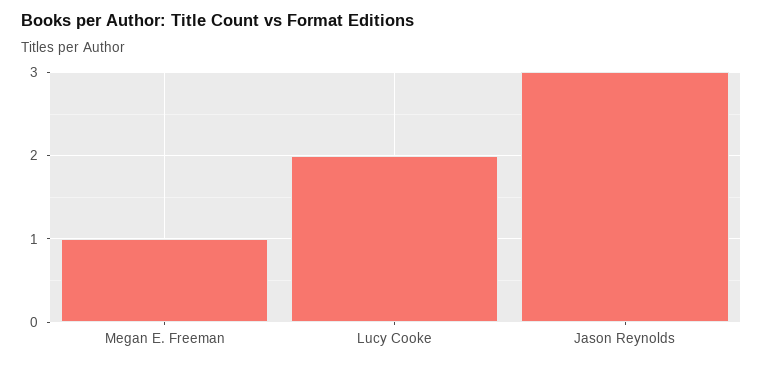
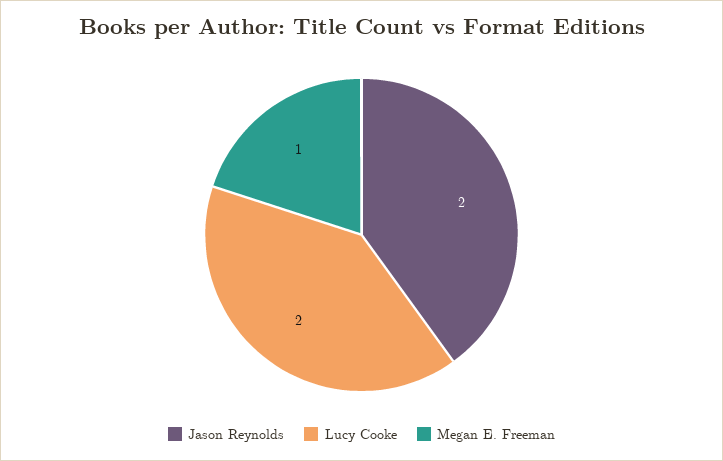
  {
    "Megan E. Freeman": 1,
    "Lucy Cooke": 2,
-   "Jason Reynolds": 3
+   "Jason Reynolds": 2
  }

